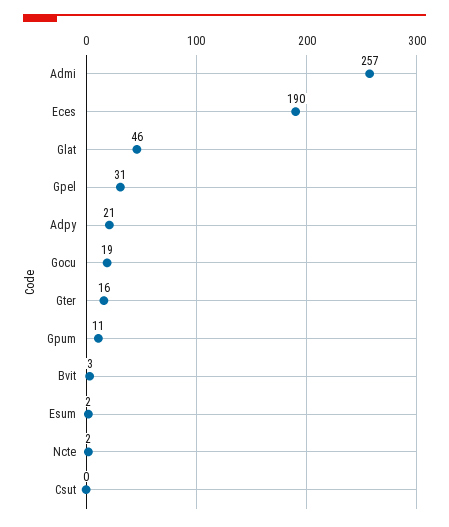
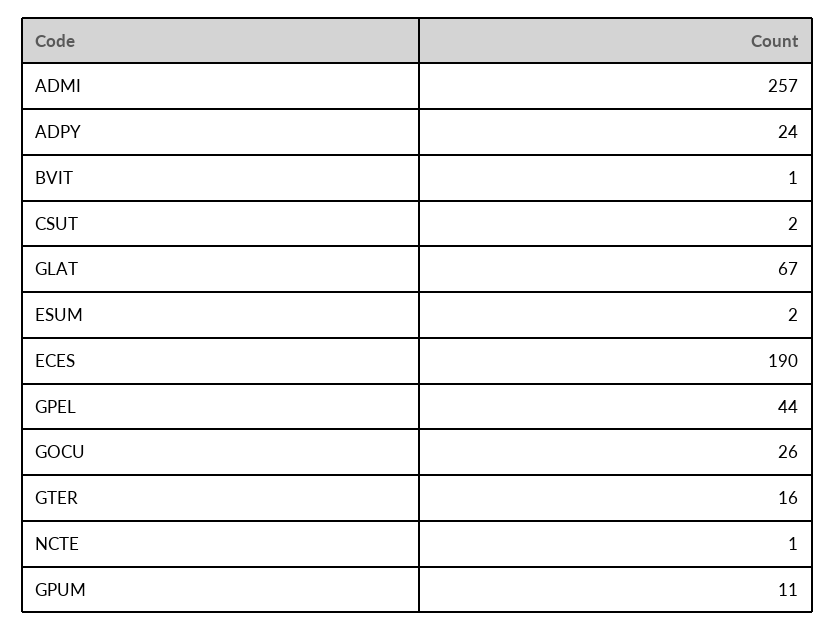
  {
    "Admi": 257,
    "Eces": 190,
-   "Glat": 46,
+   "Glat": 67,
-   "Gpel": 31,
+   "Gpel": 44,
-   "Adpy": 21,
+   "Adpy": 24,
-   "Gocu": 19,
+   "Gocu": 26,
    "Gter": 16,
    "Gpum": 11,
-   "Bvit": 3,
+   "Bvit": 1,
    "Esum": 2,
-   "Ncte": 2,
+   "Ncte": 1,
-   "Csut": 0
+   "Csut": 2
  }

